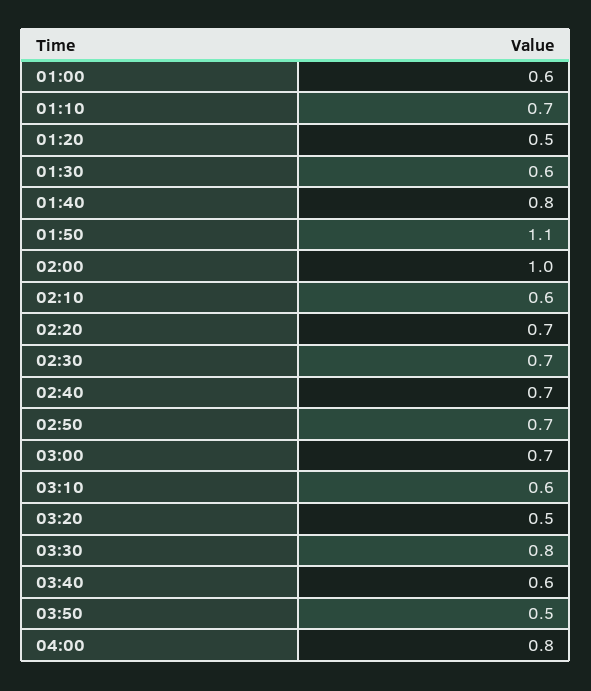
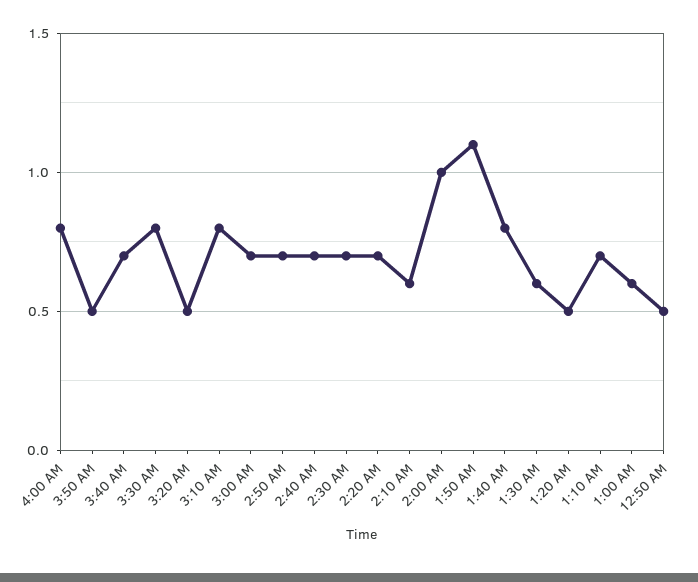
  {
    "01:00": 0.6,
    "01:10": 0.7,
    "01:20": 0.5,
    "01:30": 0.6,
    "01:40": 0.8,
    "01:50": 1.1,
    "02:00": 1,
    "02:10": 0.6,
    "02:20": 0.7,
    "02:30": 0.7,
    "02:40": 0.7,
    "02:50": 0.7,
    "03:00": 0.7,
-   "03:10": 0.6,
+   "03:10": 0.8,
    "03:20": 0.5,
    "03:30": 0.8,
-   "03:40": 0.6,
+   "03:40": 0.7,
    "03:50": 0.5,
-   "04:00": 0.8
+   "04:00": 0.8,
+   "12:50 AM": 0.5
  }

